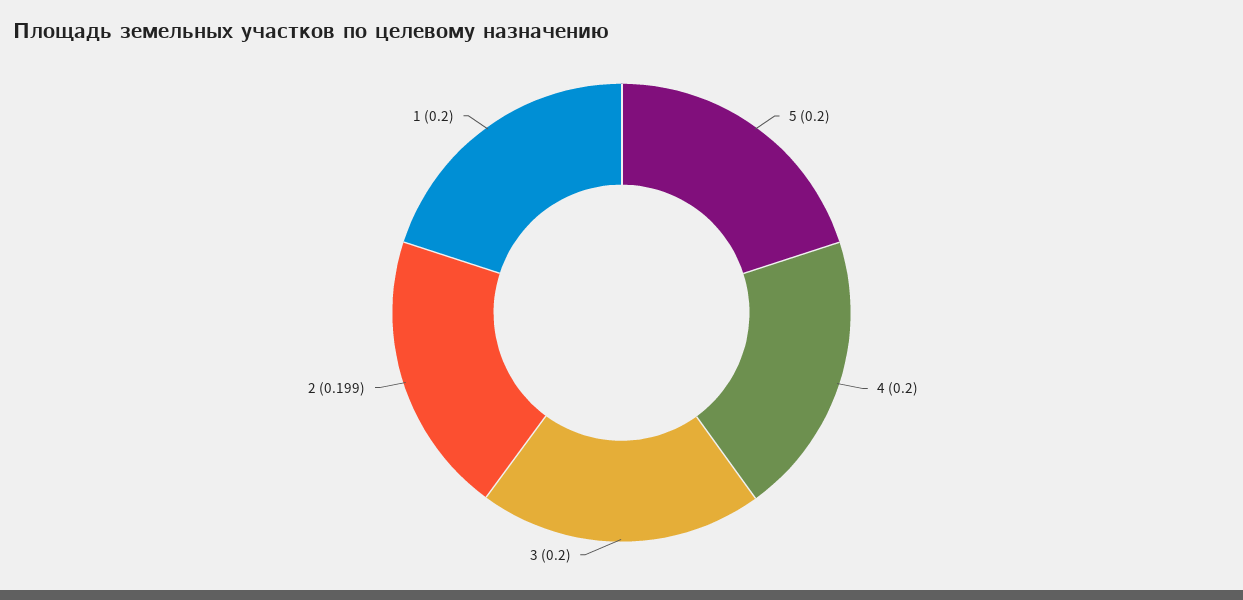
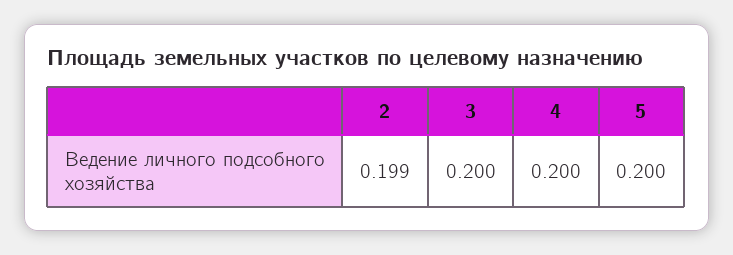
  {
    "5": 0.2,
    "4": 0.2,
    "3": 0.2,
-   "2": 0.199,
+   "2": 0.199
-   "1": 0.2
  }

